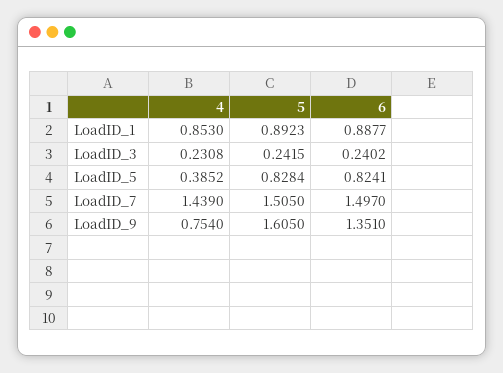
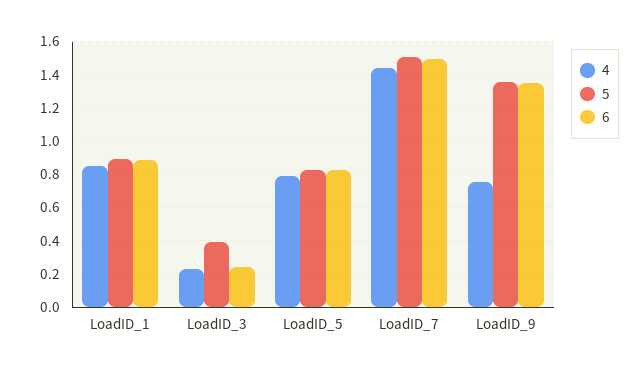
  {
    "4": {
      "LoadID_1": 0.853,
      "LoadID_3": 0.2308,
-     "LoadID_5": 0.3852,
+     "LoadID_5": 0.8,
      "LoadID_7": 1.439,
      "LoadID_9": 0.754
    },
    "5": {
      "LoadID_1": 0.8923,
-     "LoadID_3": 0.2415,
+     "LoadID_3": 0.4,
      "LoadID_5": 0.8284,
      "LoadID_7": 1.505,
-     "LoadID_9": 1.605
+     "LoadID_9": 1.35
    },
    "6": {
      "LoadID_1": 0.8877,
      "LoadID_3": 0.2402,
      "LoadID_5": 0.8241,
      "LoadID_7": 1.497,
      "LoadID_9": 1.351
    }
  }

